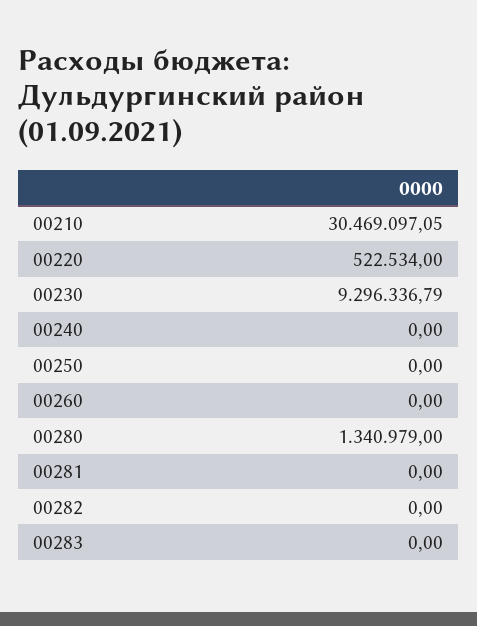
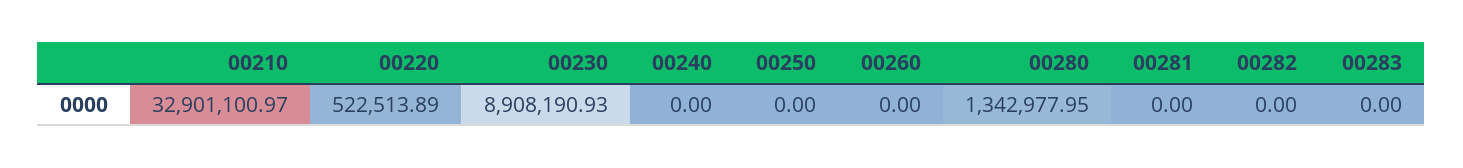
  {
-   "00210": 30469097.05,
+   "00210": 32901100.97,
-   "00220": 522534,
+   "00220": 522513.89,
-   "00230": 9296336.79,
+   "00230": 8908190.93,
    "00240": 0,
    "00250": 0,
    "00260": 0,
-   "00280": 1340979,
+   "00280": 1342977.95,
    "00281": 0,
    "00282": 0,
    "00283": 0
  }

